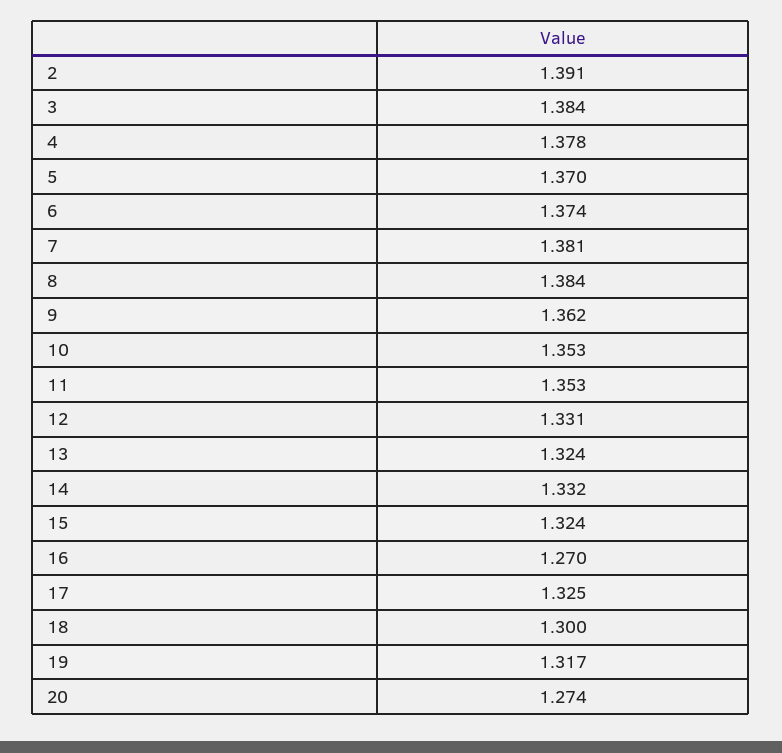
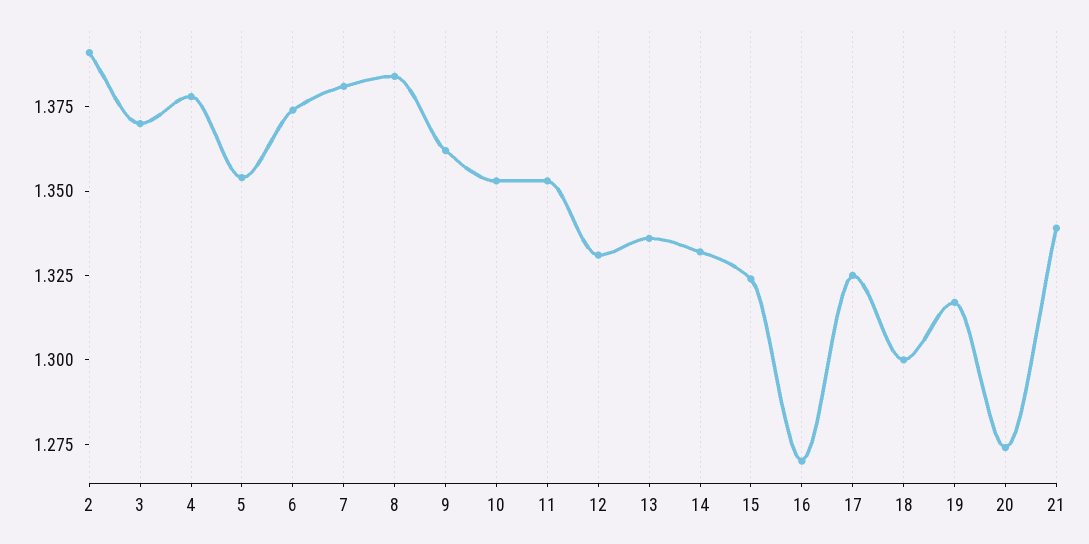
  {
    "2": 1.391,
-   "3": 1.384,
+   "3": 1.37,
    "4": 1.378,
-   "5": 1.37,
+   "5": 1.355,
    "6": 1.374,
    "7": 1.381,
    "8": 1.384,
    "9": 1.362,
    "10": 1.353,
    "11": 1.353,
    "12": 1.331,
-   "13": 1.324,
+   "13": 1.335,
    "14": 1.332,
    "15": 1.324,
    "16": 1.27,
    "17": 1.325,
    "18": 1.3,
    "19": 1.317,
-   "20": 1.274
+   "20": 1.274,
+   "21": 1.34
  }

